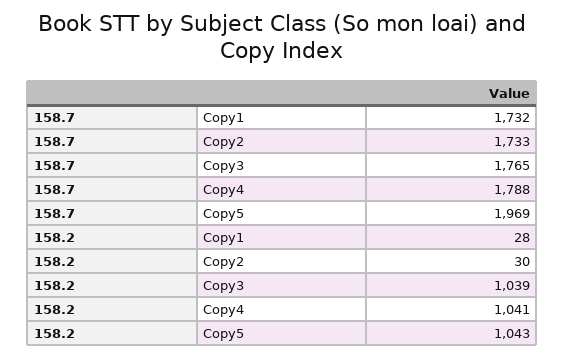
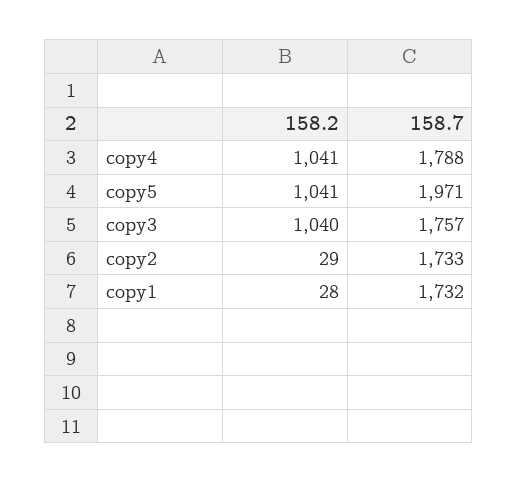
  {
    "158.7": {
      "Copy1": 1732,
      "Copy2": 1733,
-     "Copy3": 1765,
+     "Copy3": 1757,
      "Copy4": 1788,
-     "Copy5": 1969
+     "Copy5": 1971
    },
    "158.2": {
      "Copy1": 28,
-     "Copy2": 30,
+     "Copy2": 29,
-     "Copy3": 1039,
+     "Copy3": 1040,
      "Copy4": 1041,
-     "Copy5": 1043
+     "Copy5": 1041
    }
  }

